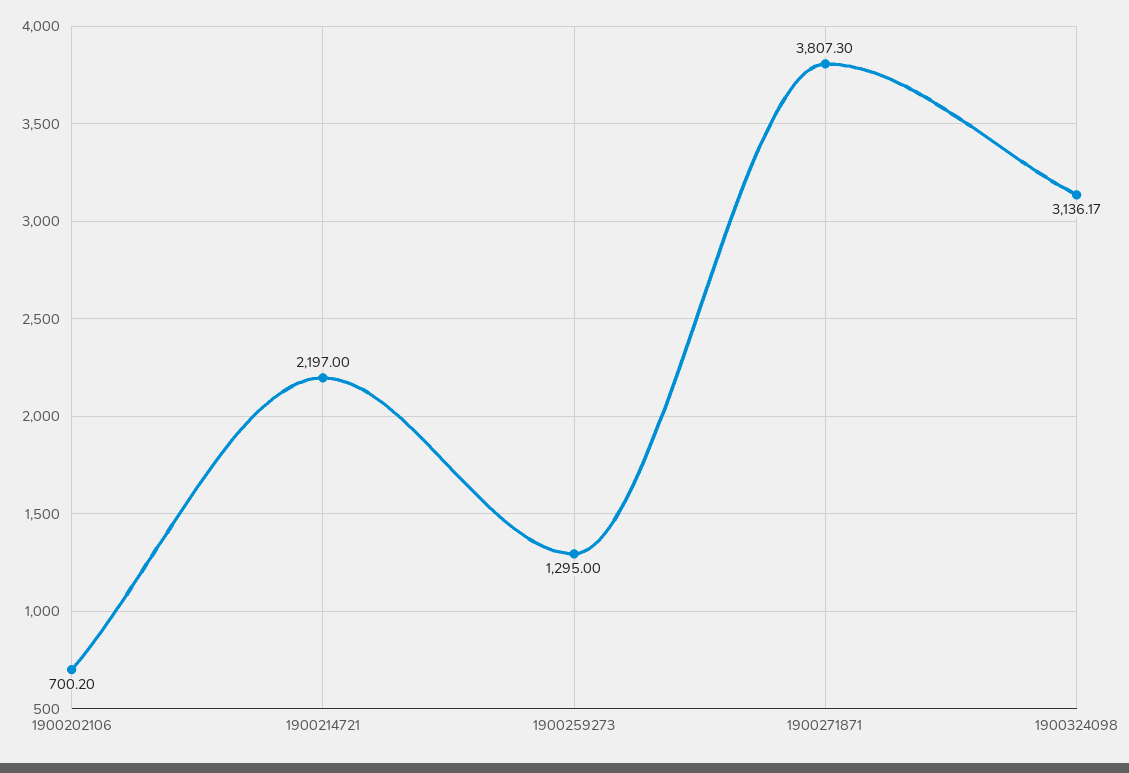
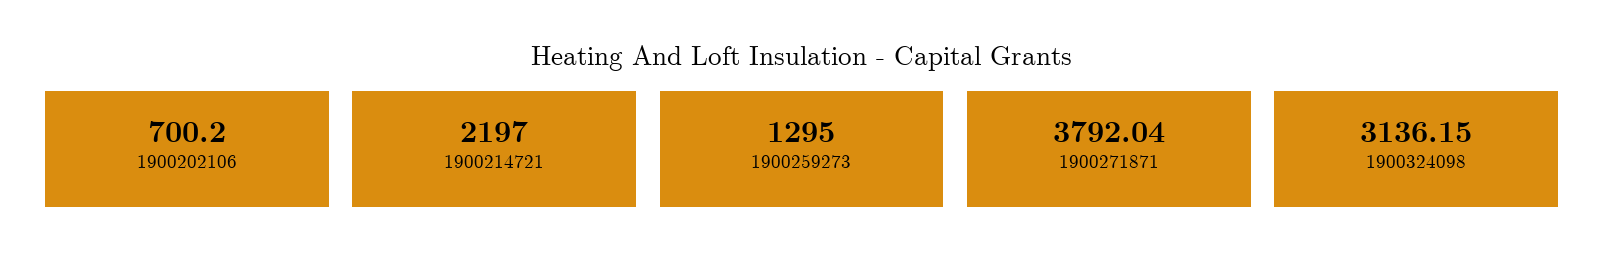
  {
    "1900202106": 700.2,
    "1900214721": 2197,
    "1900259273": 1295,
-   "1900271871": 3807.3,
+   "1900271871": 3792.04,
-   "1900324098": 3136.17
+   "1900324098": 3136.15
  }

